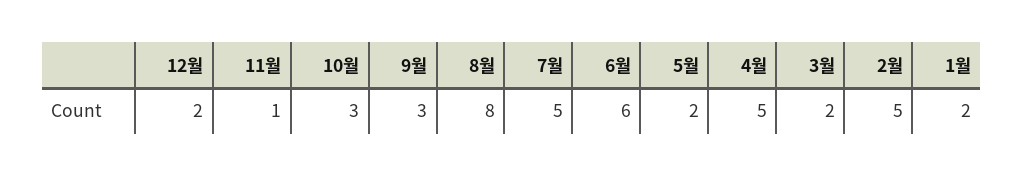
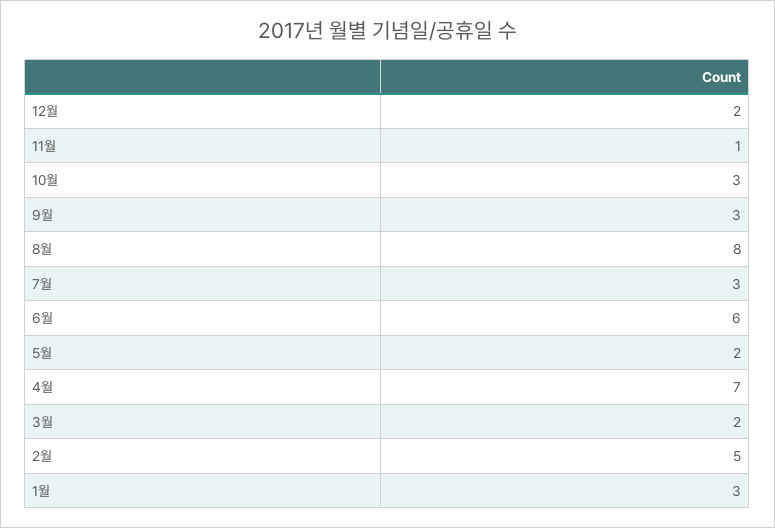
  {
    "12월": 2,
    "11월": 1,
    "10월": 3,
    "9월": 3,
    "8월": 8,
-   "7월": 5,
+   "7월": 3,
    "6월": 6,
    "5월": 2,
-   "4월": 5,
+   "4월": 7,
    "3월": 2,
    "2월": 5,
-   "1월": 2
+   "1월": 3
  }

